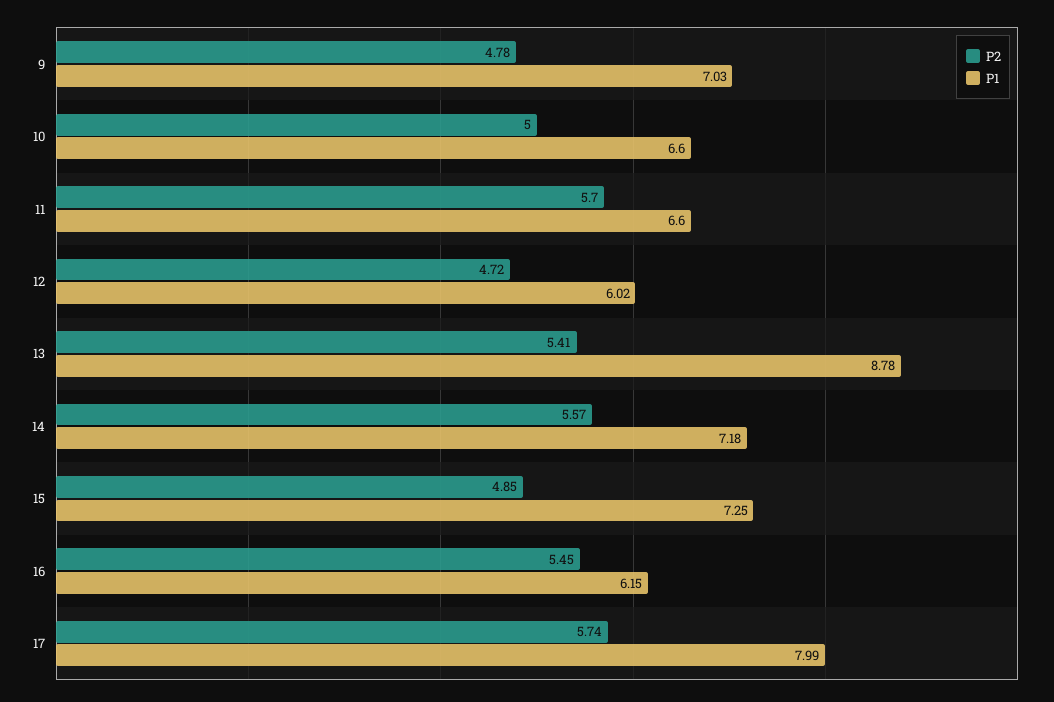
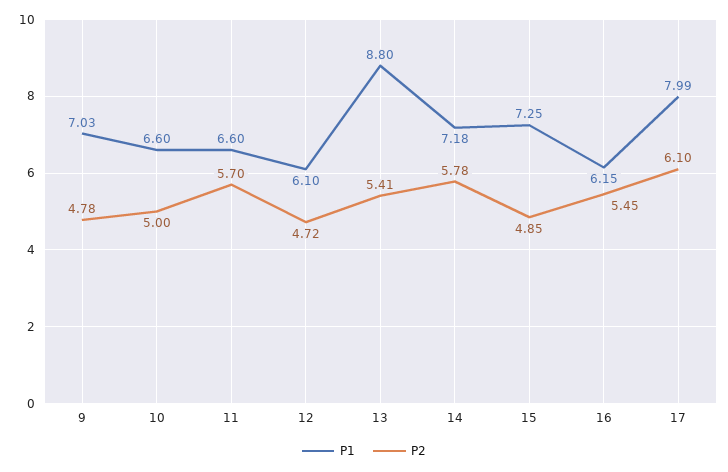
  {
    "P2": {
      "9": 4.78,
      "10": 5,
      "11": 5.7,
      "12": 4.72,
      "13": 5.41,
-     "14": 5.57,
+     "14": 5.78,
      "15": 4.85,
      "16": 5.45,
-     "17": 5.74
+     "17": 6.1
    },
    "P1": {
      "9": 7.03,
      "10": 6.6,
      "11": 6.6,
-     "12": 6.02,
+     "12": 6.1,
-     "13": 8.78,
+     "13": 8.8,
      "14": 7.18,
      "15": 7.25,
      "16": 6.15,
      "17": 7.99
    }
  }

